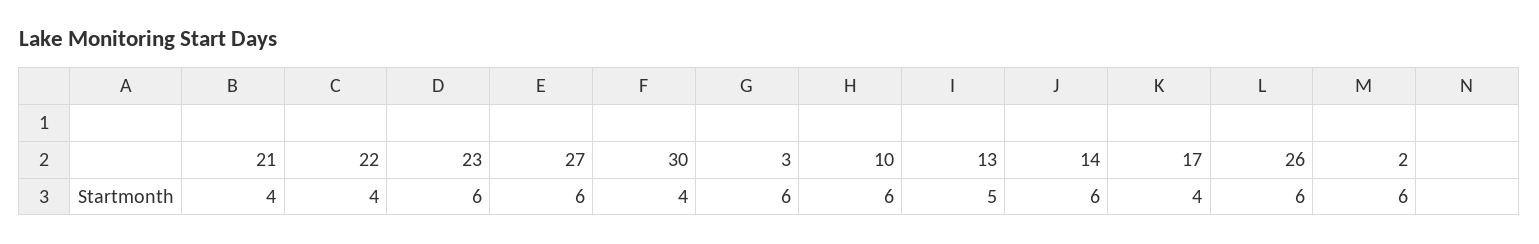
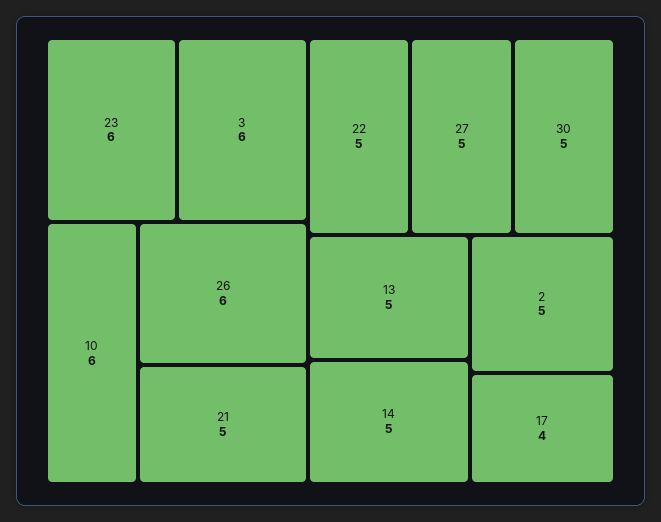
  {
-   "21": 4,
+   "21": 5,
-   "22": 4,
+   "22": 5,
    "23": 6,
-   "27": 6,
+   "27": 5,
-   "30": 4,
+   "30": 5,
    "3": 6,
    "10": 6,
    "13": 5,
-   "14": 6,
+   "14": 5,
    "17": 4,
    "26": 6,
-   "2": 6
+   "2": 5
  }

